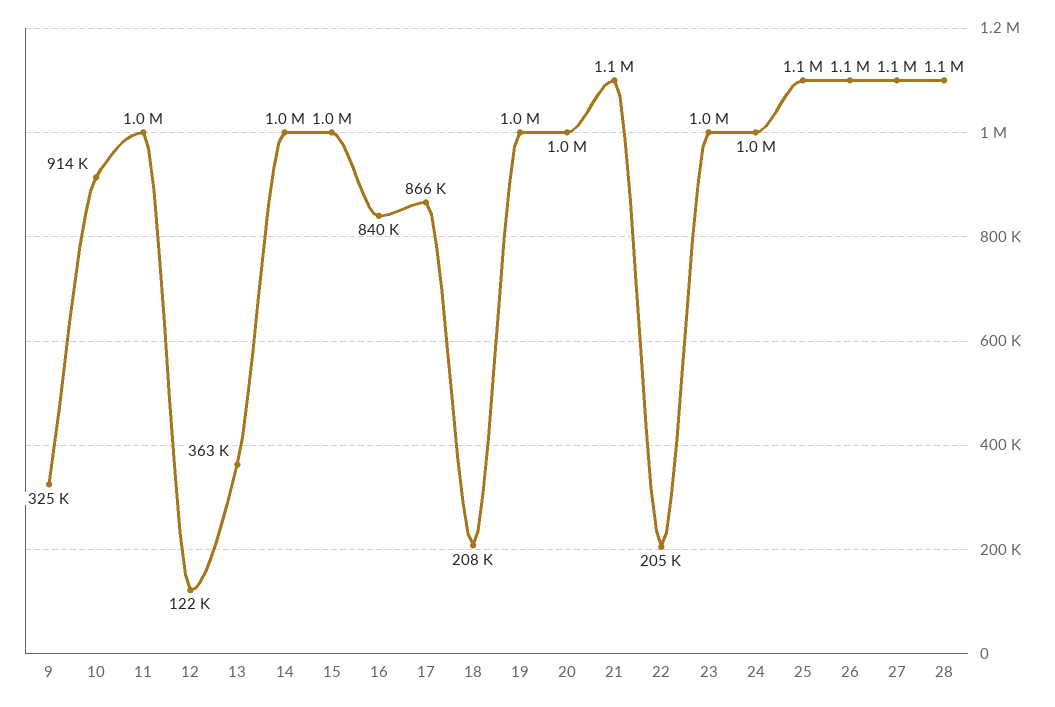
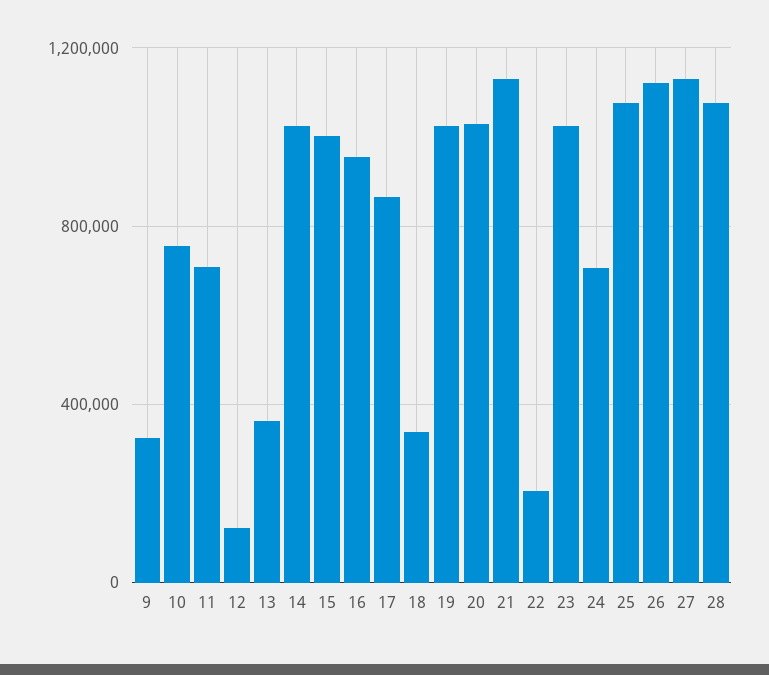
  {
    "9": 325000,
-   "10": 914000,
+   "10": 750000,
-   "11": 1000000,
+   "11": 700000,
    "12": 122000,
    "13": 363000,
    "14": 1000000,
    "15": 1000000,
-   "16": 840000,
+   "16": 950000,
    "17": 866000,
-   "18": 208000,
+   "18": 350000,
    "19": 1000000,
    "20": 1000000,
    "21": 1100000,
    "22": 205000,
    "23": 1000000,
-   "24": 1000000,
+   "24": 700000,
    "25": 1100000,
    "26": 1100000,
    "27": 1100000,
    "28": 1100000
  }

